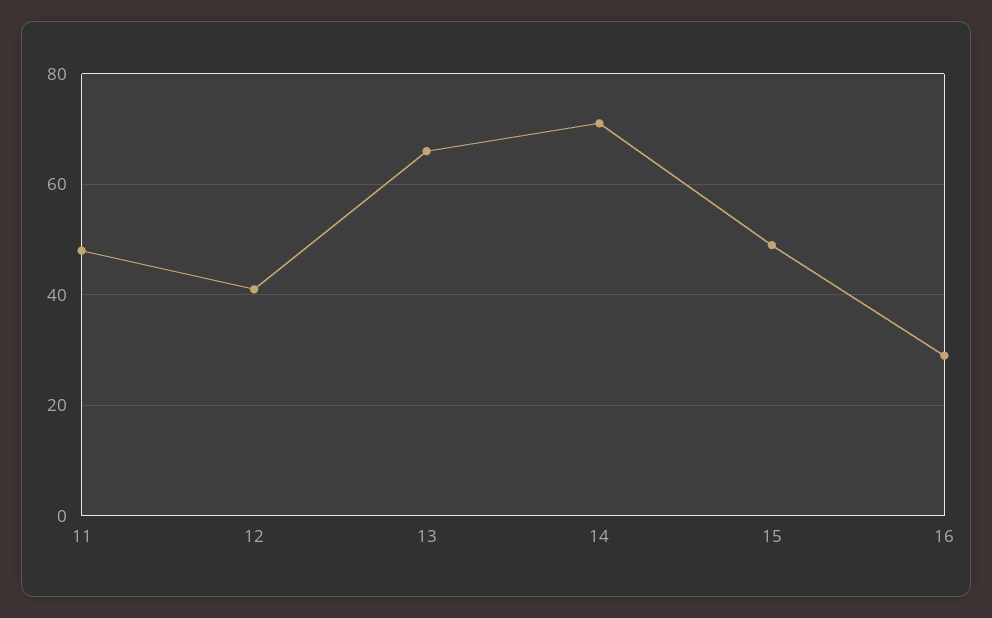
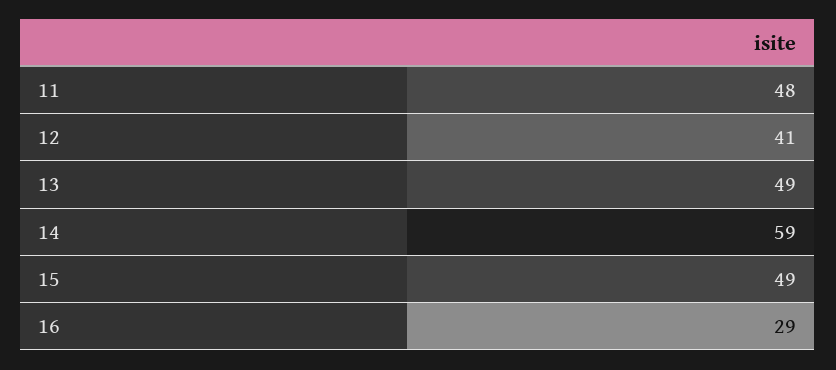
  {
    "11": 48,
    "12": 41,
-   "13": 65,
+   "13": 49,
-   "14": 70,
+   "14": 59,
    "15": 49,
    "16": 29
  }

